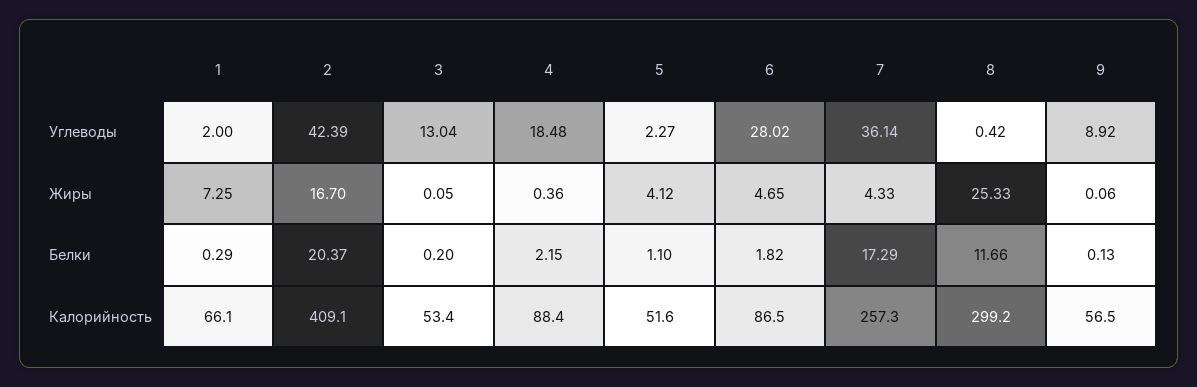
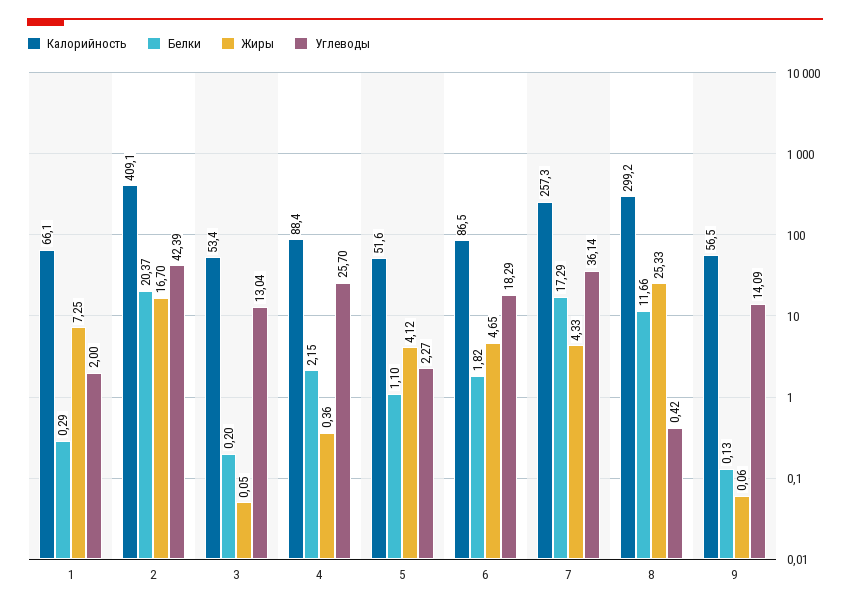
  {
    "Углеводы": {
      "1": 2,
      "2": 42.39,
      "3": 13.04,
-     "4": 18.48,
+     "4": 25.7,
      "5": 2.27,
-     "6": 28.02,
+     "6": 18.29,
      "7": 36.14,
      "8": 0.42,
-     "9": 8.92
+     "9": 14.09
    },
    "Жиры": {
      "1": 7.25,
      "2": 16.7,
      "3": 0.05,
      "4": 0.36,
      "5": 4.12,
      "6": 4.65,
      "7": 4.33,
      "8": 25.33,
      "9": 0.06
    },
    "Белки": {
      "1": 0.29,
      "2": 20.37,
      "3": 0.2,
      "4": 2.15,
      "5": 1.1,
      "6": 1.82,
      "7": 17.29,
      "8": 11.66,
      "9": 0.13
    },
    "Калорийность": {
      "1": 66.1,
      "2": 409.1,
      "3": 53.4,
      "4": 88.4,
      "5": 51.6,
      "6": 86.5,
      "7": 257.3,
      "8": 299.2,
      "9": 56.5
    }
  }

